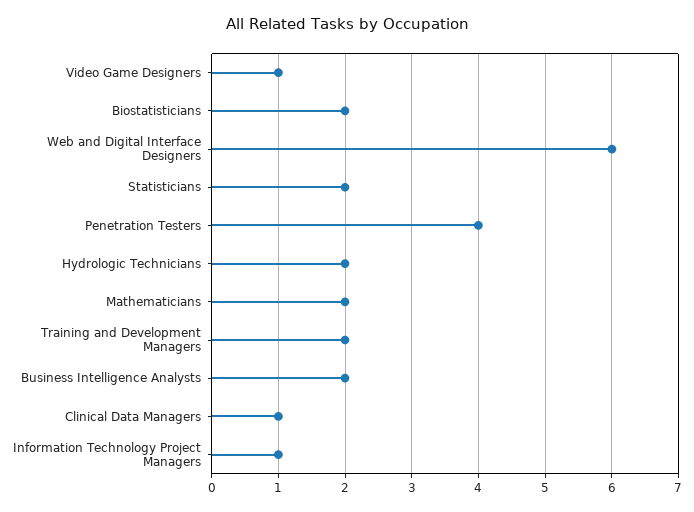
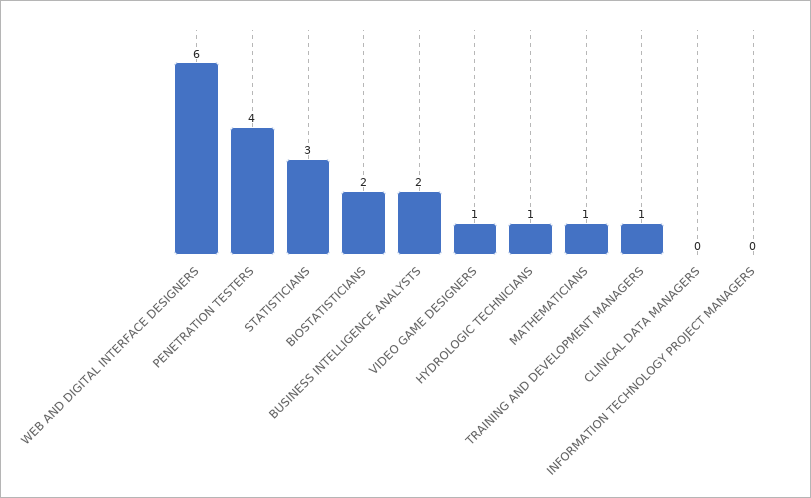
  {
    "Video Game Designers": 1,
    "Biostatisticians": 2,
    "Web and Digital Interface Designers": 6,
-   "Statisticians": 2,
+   "Statisticians": 3,
    "Penetration Testers": 4,
-   "Hydrologic Technicians": 2,
+   "Hydrologic Technicians": 1,
-   "Mathematicians": 2,
+   "Mathematicians": 1,
-   "Training and Development Managers": 2,
+   "Training and Development Managers": 1,
    "Business Intelligence Analysts": 2,
-   "Clinical Data Managers": 1,
+   "Clinical Data Managers": 0,
-   "Information Technology Project Managers": 1
+   "Information Technology Project Managers": 0
  }

